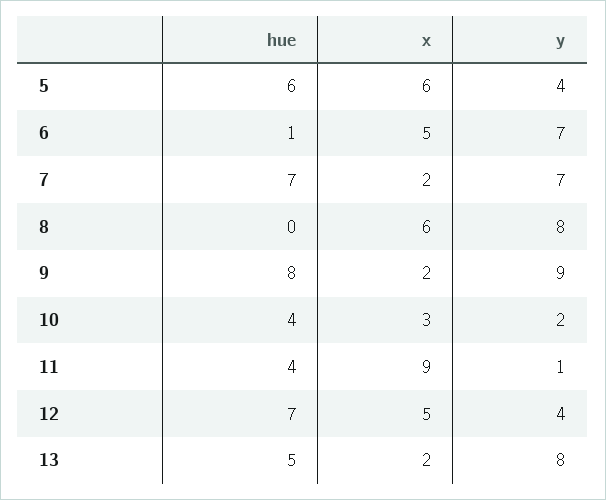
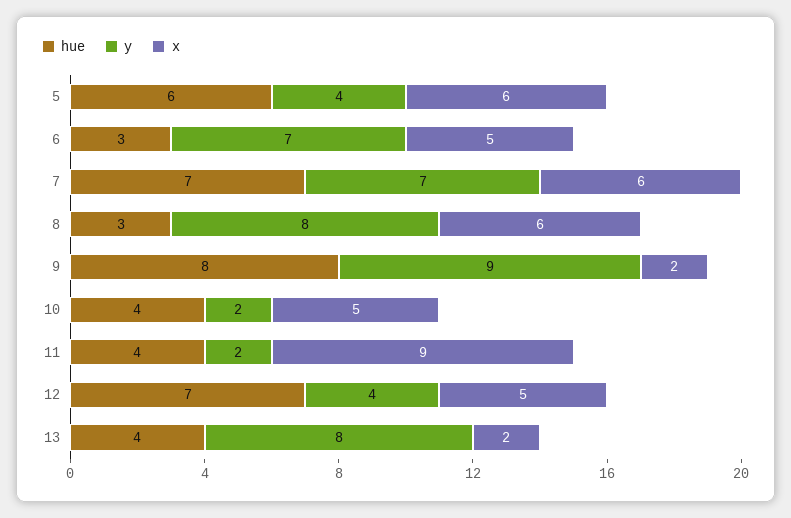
  {
    "hue": {
      "5": 6,
-     "6": 1,
+     "6": 3,
      "7": 7,
-     "8": 0,
+     "8": 3,
      "9": 8,
      "10": 4,
      "11": 4,
      "12": 7,
-     "13": 5
+     "13": 4
    },
    "x": {
      "5": 6,
      "6": 5,
-     "7": 2,
+     "7": 6,
      "8": 6,
      "9": 2,
-     "10": 3,
+     "10": 5,
      "11": 9,
      "12": 5,
      "13": 2
    },
    "y": {
      "5": 4,
      "6": 7,
      "7": 7,
      "8": 8,
      "9": 9,
      "10": 2,
-     "11": 1,
+     "11": 2,
      "12": 4,
      "13": 8
    }
  }

